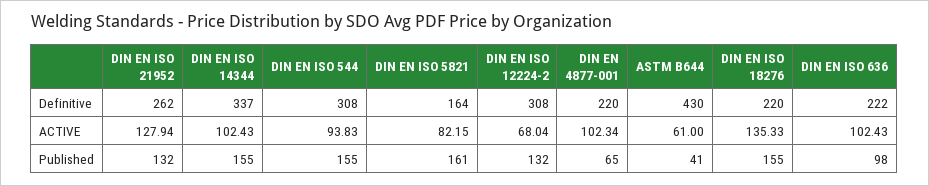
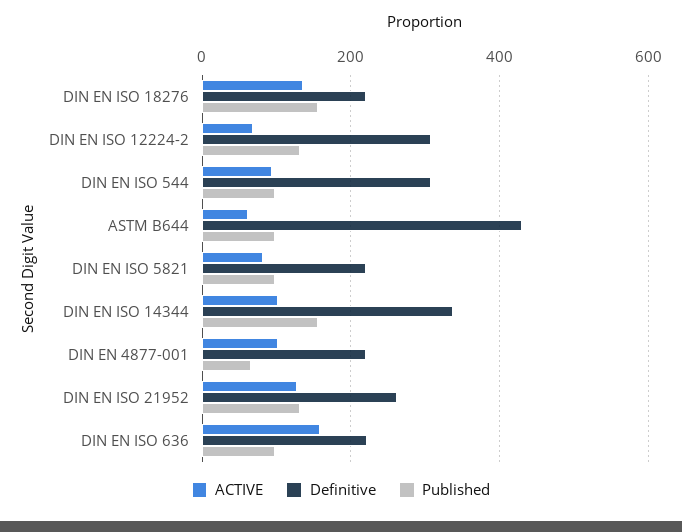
  {
    "Definitive": {
      "DIN EN ISO 21952": 262,
      "DIN EN ISO 14344": 337,
      "DIN EN ISO 544": 308,
-     "DIN EN ISO 5821": 164,
+     "DIN EN ISO 5821": 220,
      "DIN EN ISO 12224-2": 308,
      "DIN EN 4877-001": 220,
      "ASTM B644": 430,
      "DIN EN ISO 18276": 220,
      "DIN EN ISO 636": 222
    },
    "ACTIVE": {
      "DIN EN ISO 21952": 127.94,
      "DIN EN ISO 14344": 102.43,
      "DIN EN ISO 544": 93.83,
      "DIN EN ISO 5821": 82.15,
      "DIN EN ISO 12224-2": 68.04,
      "DIN EN 4877-001": 102.34,
      "ASTM B644": 61,
      "DIN EN ISO 18276": 135.33,
-     "DIN EN ISO 636": 102.43
+     "DIN EN ISO 636": 160
    },
    "Published": {
      "DIN EN ISO 21952": 132,
      "DIN EN ISO 14344": 155,
-     "DIN EN ISO 544": 155,
+     "DIN EN ISO 544": 100,
-     "DIN EN ISO 5821": 161,
+     "DIN EN ISO 5821": 100,
      "DIN EN ISO 12224-2": 132,
      "DIN EN 4877-001": 65,
-     "ASTM B644": 41,
+     "ASTM B644": 100,
      "DIN EN ISO 18276": 155,
      "DIN EN ISO 636": 98
    }
  }

